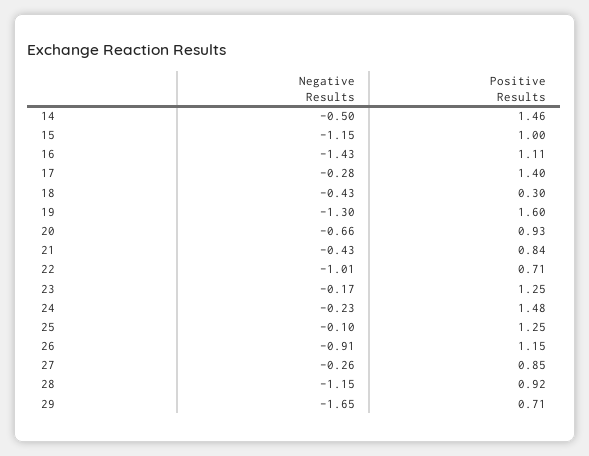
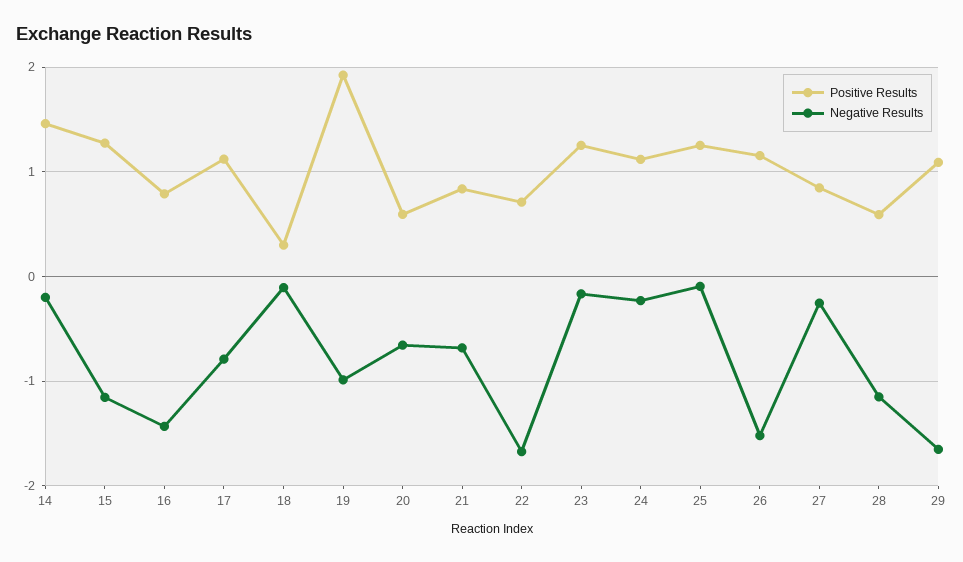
  {
    "Negative Results": {
-     "14": -0.5,
+     "14": -0.2,
      "15": -1.15,
      "16": -1.43,
-     "17": -0.28,
+     "17": -0.8,
-     "18": -0.43,
+     "18": -0.1,
-     "19": -1.3,
+     "19": -1,
      "20": -0.66,
-     "21": -0.43,
+     "21": -0.7,
-     "22": -1.01,
+     "22": -1.7,
      "23": -0.17,
      "24": -0.23,
      "25": -0.1,
-     "26": -0.91,
+     "26": -1.5,
      "27": -0.26,
      "28": -1.15,
      "29": -1.65
    },
    "Positive Results": {
      "14": 1.46,
-     "15": 1,
+     "15": 1.3,
-     "16": 1.11,
+     "16": 0.8,
-     "17": 1.4,
+     "17": 1.1,
      "18": 0.3,
-     "19": 1.6,
+     "19": 1.9,
-     "20": 0.93,
+     "20": 0.6,
      "21": 0.84,
      "22": 0.71,
      "23": 1.25,
-     "24": 1.48,
+     "24": 1.1,
      "25": 1.25,
      "26": 1.15,
      "27": 0.85,
-     "28": 0.92,
+     "28": 0.6,
-     "29": 0.71
+     "29": 1.1
    }
  }

